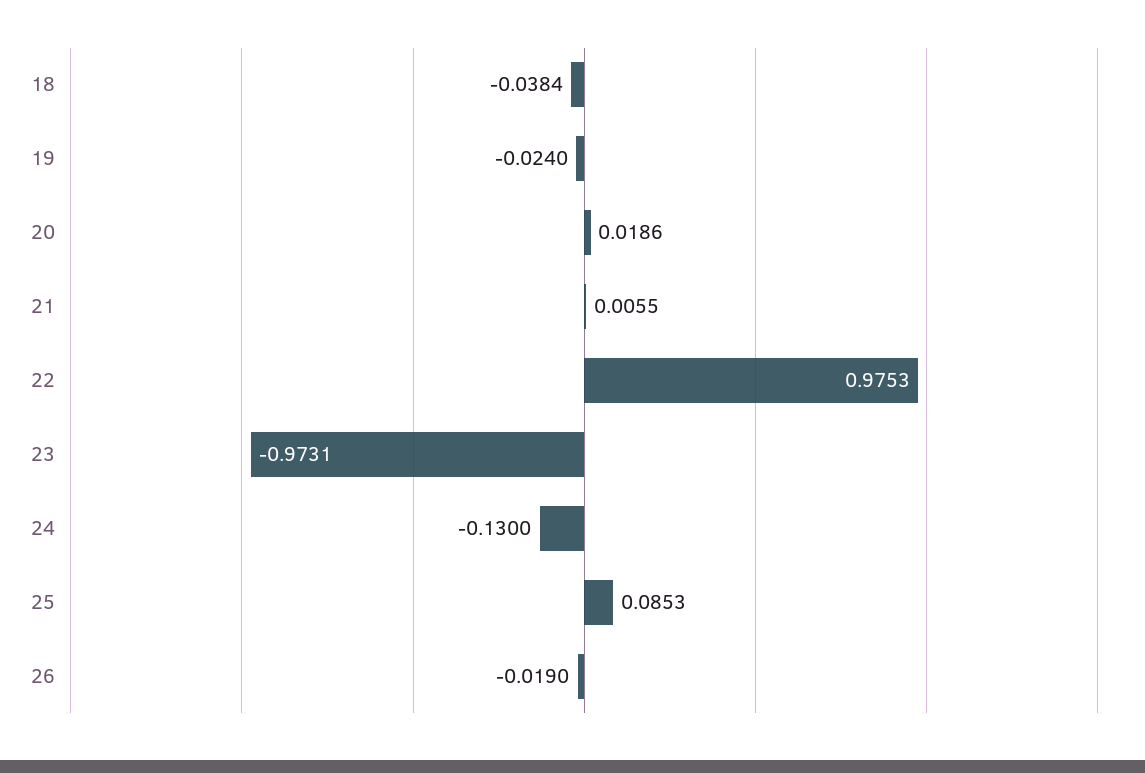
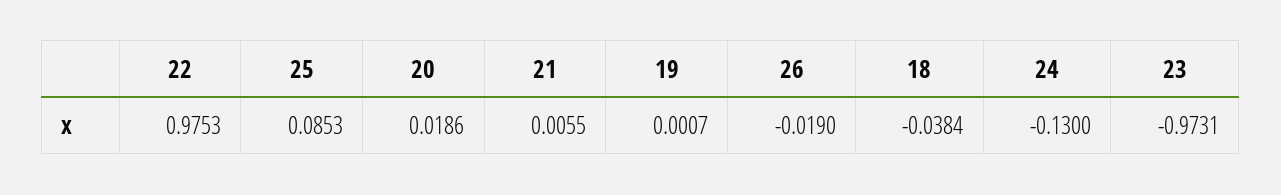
  {
    "18": -0.0384,
-   "19": -0.024,
+   "19": 0.0007,
    "20": 0.0186,
    "21": 0.0055,
    "22": 0.9753,
    "23": -0.9731,
    "24": -0.13,
    "25": 0.0853,
    "26": -0.019
  }

